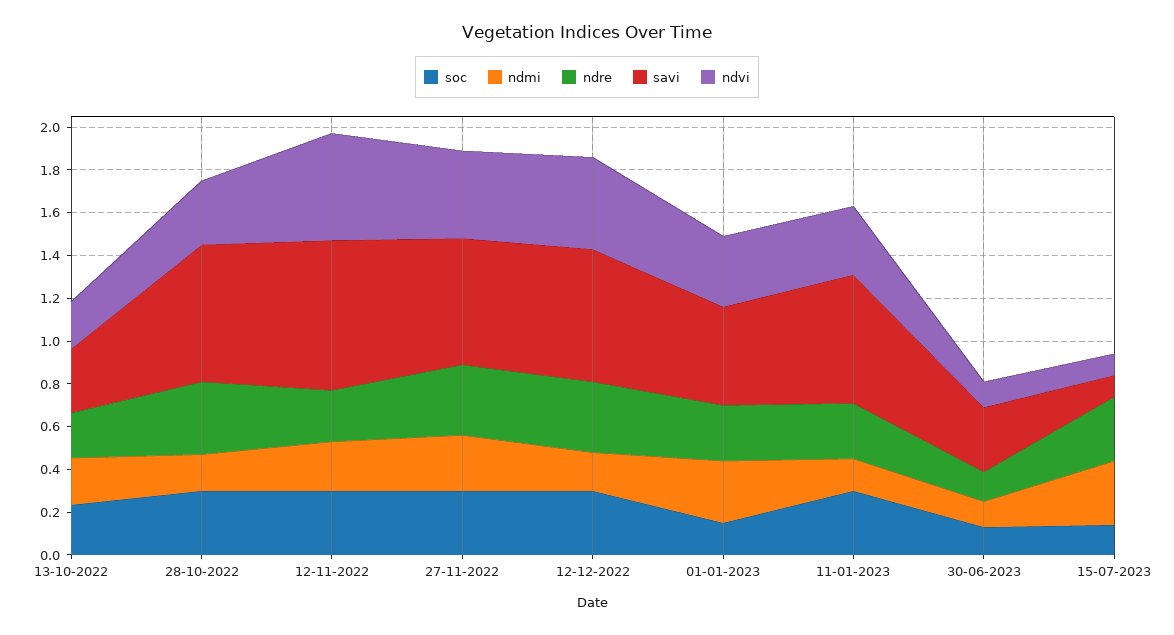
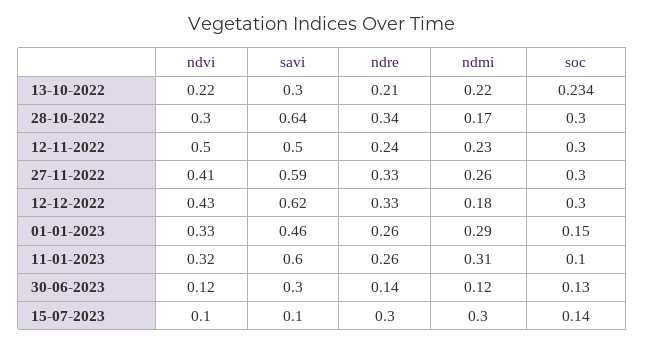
  {
    "soc": {
      "13-10-2022": 0.234,
      "28-10-2022": 0.3,
      "12-11-2022": 0.3,
      "27-11-2022": 0.3,
      "12-12-2022": 0.3,
      "01-01-2023": 0.15,
-     "11-01-2023": 0.3,
+     "11-01-2023": 0.1,
      "30-06-2023": 0.13,
      "15-07-2023": 0.14
    },
    "ndmi": {
      "13-10-2022": 0.22,
      "28-10-2022": 0.17,
      "12-11-2022": 0.23,
      "27-11-2022": 0.26,
      "12-12-2022": 0.18,
      "01-01-2023": 0.29,
-     "11-01-2023": 0.15,
+     "11-01-2023": 0.31,
      "30-06-2023": 0.12,
      "15-07-2023": 0.3
    },
    "ndre": {
      "13-10-2022": 0.21,
      "28-10-2022": 0.34,
      "12-11-2022": 0.24,
      "27-11-2022": 0.33,
      "12-12-2022": 0.33,
      "01-01-2023": 0.26,
      "11-01-2023": 0.26,
      "30-06-2023": 0.14,
      "15-07-2023": 0.3
    },
    "savi": {
      "13-10-2022": 0.3,
      "28-10-2022": 0.64,
-     "12-11-2022": 0.7,
+     "12-11-2022": 0.5,
      "27-11-2022": 0.59,
      "12-12-2022": 0.62,
      "01-01-2023": 0.46,
      "11-01-2023": 0.6,
      "30-06-2023": 0.3,
      "15-07-2023": 0.1
    },
    "ndvi": {
      "13-10-2022": 0.22,
      "28-10-2022": 0.3,
      "12-11-2022": 0.5,
      "27-11-2022": 0.41,
      "12-12-2022": 0.43,
      "01-01-2023": 0.33,
      "11-01-2023": 0.32,
      "30-06-2023": 0.12,
      "15-07-2023": 0.1
    }
  }

